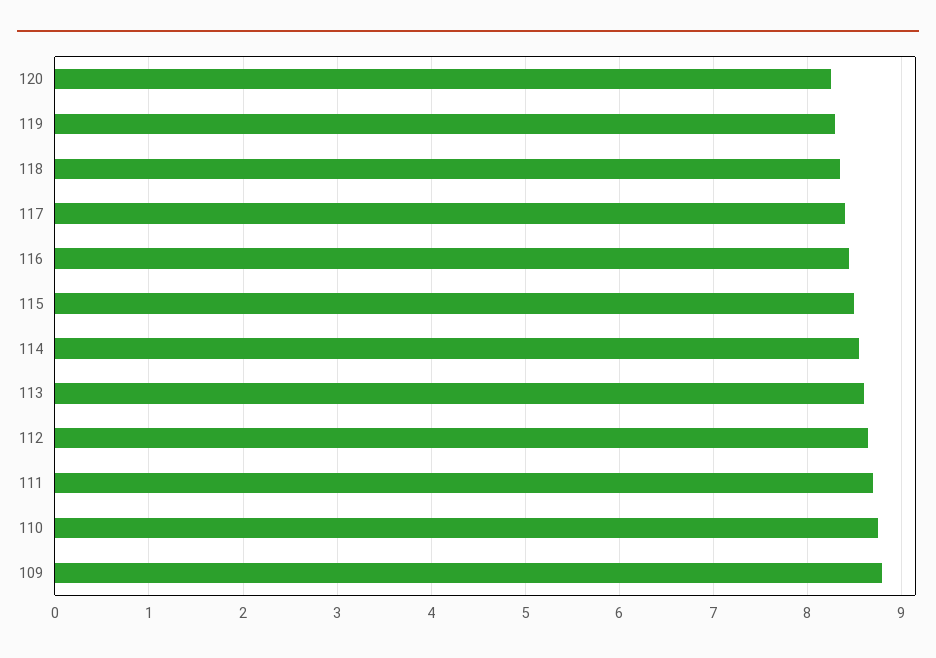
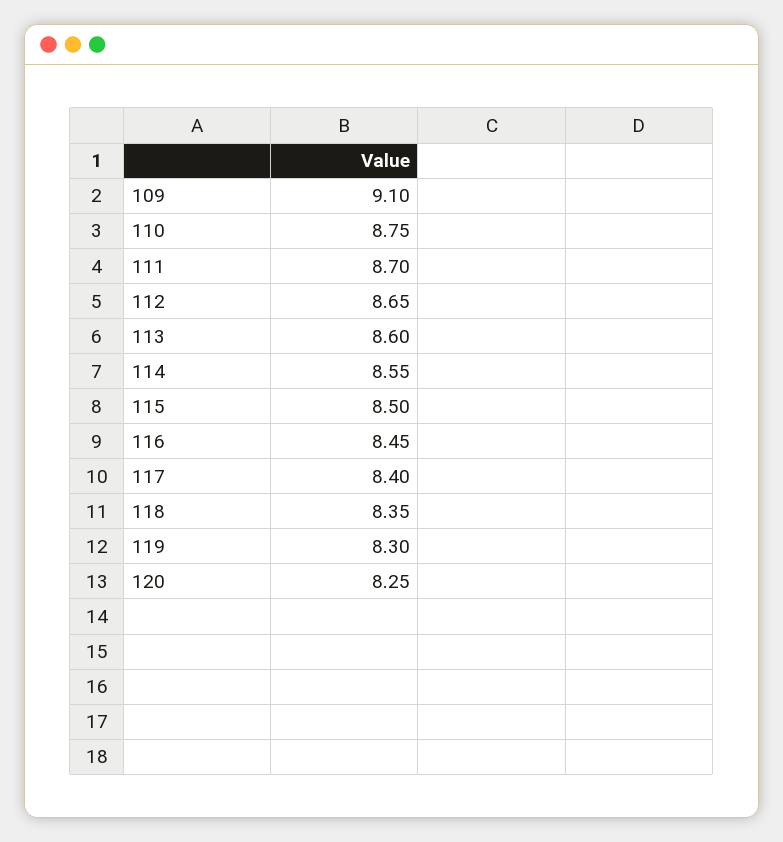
  {
    "120": 8.25,
    "119": 8.3,
    "118": 8.35,
    "117": 8.4,
    "116": 8.45,
    "115": 8.5,
    "114": 8.55,
    "113": 8.6,
    "112": 8.65,
    "111": 8.7,
    "110": 8.75,
-   "109": 8.8
+   "109": 9.1
  }

